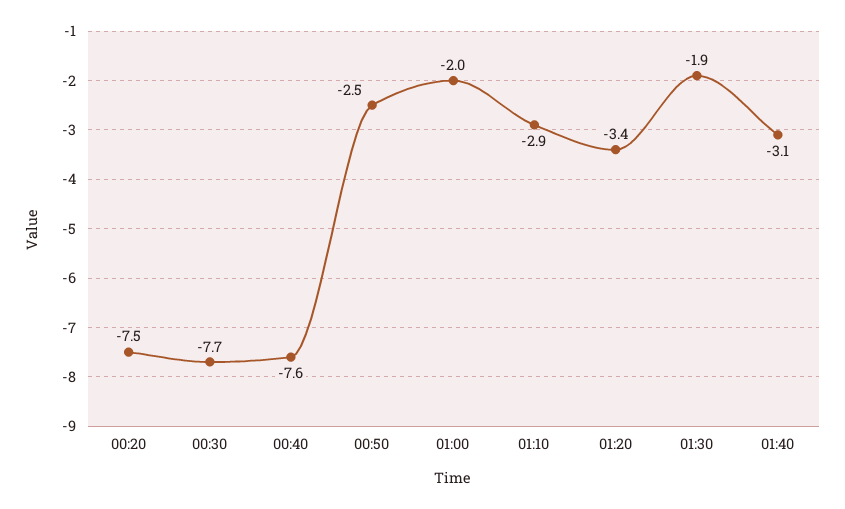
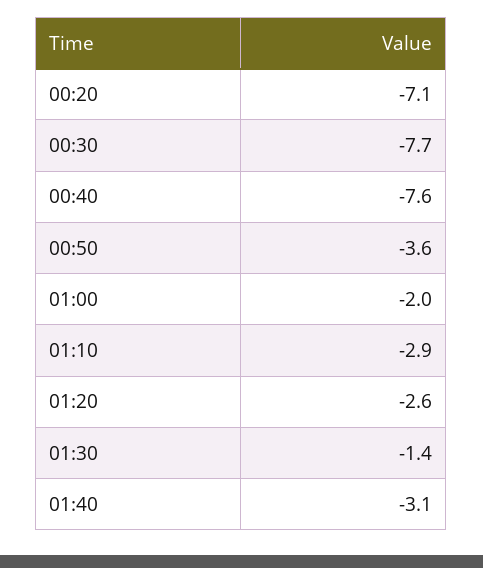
  {
-   "00:20": -7.5,
+   "00:20": -7.1,
    "00:30": -7.7,
    "00:40": -7.6,
-   "00:50": -2.5,
+   "00:50": -3.6,
    "01:00": -2,
    "01:10": -2.9,
-   "01:20": -3.4,
+   "01:20": -2.6,
-   "01:30": -1.9,
+   "01:30": -1.4,
    "01:40": -3.1
  }

